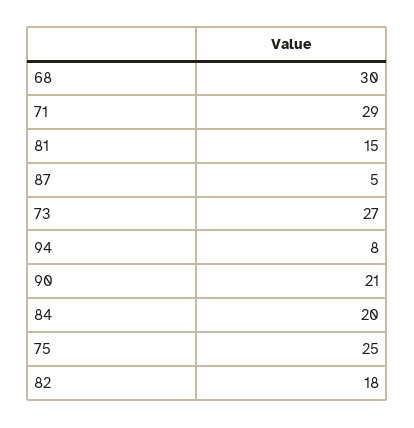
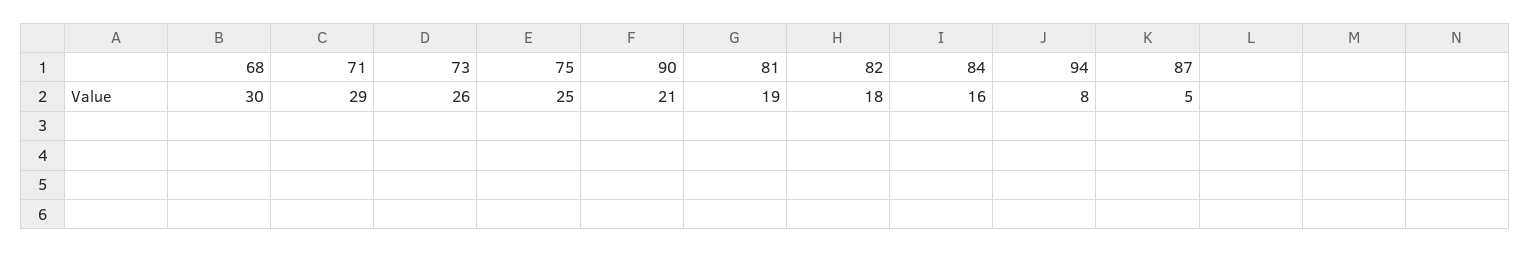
  {
    "68": 30,
    "71": 29,
-   "81": 15,
+   "81": 19,
    "87": 5,
-   "73": 27,
+   "73": 26,
    "94": 8,
    "90": 21,
-   "84": 20,
+   "84": 16,
    "75": 25,
    "82": 18
  }

